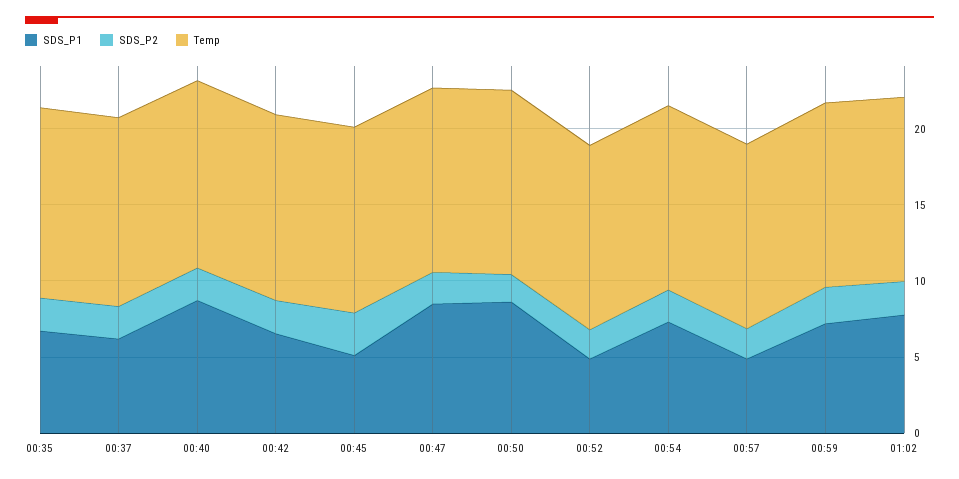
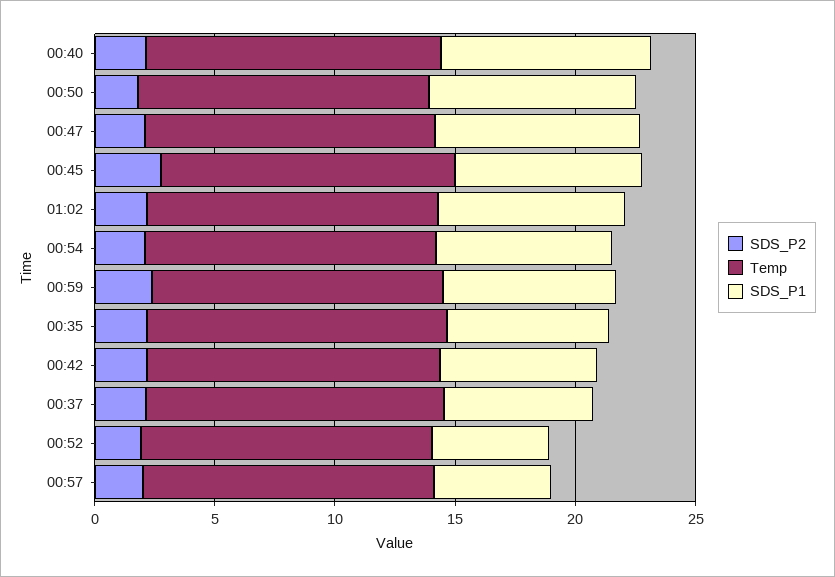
  {
    "SDS_P1": {
      "00:35": 7,
      "00:37": 6,
      "00:40": 9,
      "00:42": 7,
-     "00:45": 5,
+     "00:45": 8,
      "00:47": 9,
      "00:50": 9,
      "00:52": 5,
      "00:54": 7,
      "00:57": 5,
      "00:59": 7,
      "01:02": 8
    },
    "SDS_P2": {
      "00:35": 2,
      "00:37": 2,
      "00:40": 2,
      "00:42": 2,
      "00:45": 3,
      "00:47": 2,
      "00:50": 2,
      "00:52": 2,
      "00:54": 2,
      "00:57": 2,
      "00:59": 2,
      "01:02": 2
    },
    "Temp": {
      "00:35": 13,
      "00:37": 12,
      "00:40": 12,
      "00:42": 12,
      "00:45": 12,
      "00:47": 12,
      "00:50": 12,
      "00:52": 12,
      "00:54": 12,
      "00:57": 12,
      "00:59": 12,
      "01:02": 12
    }
  }

